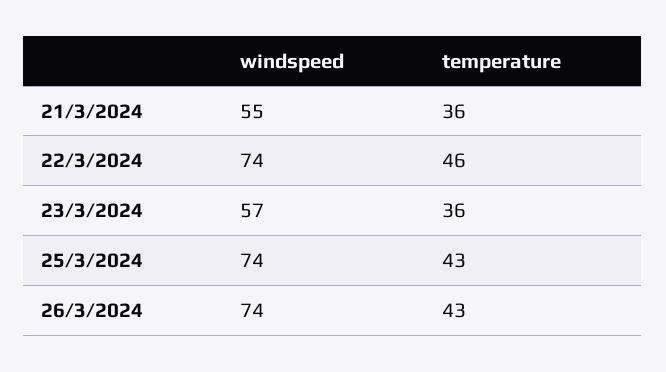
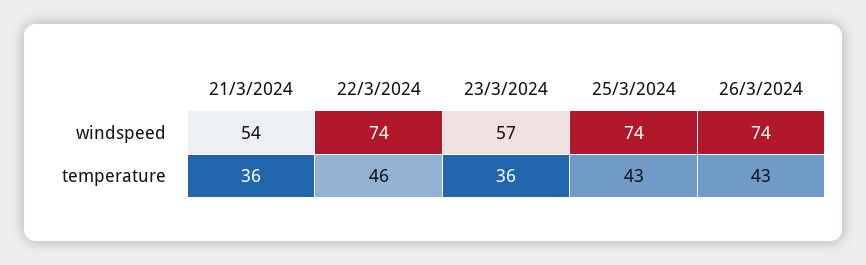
  {
    "windspeed": {
-     "21/3/2024": 55,
+     "21/3/2024": 54,
      "22/3/2024": 74,
      "23/3/2024": 57,
      "25/3/2024": 74,
      "26/3/2024": 74
    },
    "temperature": {
      "21/3/2024": 36,
      "22/3/2024": 46,
      "23/3/2024": 36,
      "25/3/2024": 43,
      "26/3/2024": 43
    }
  }

